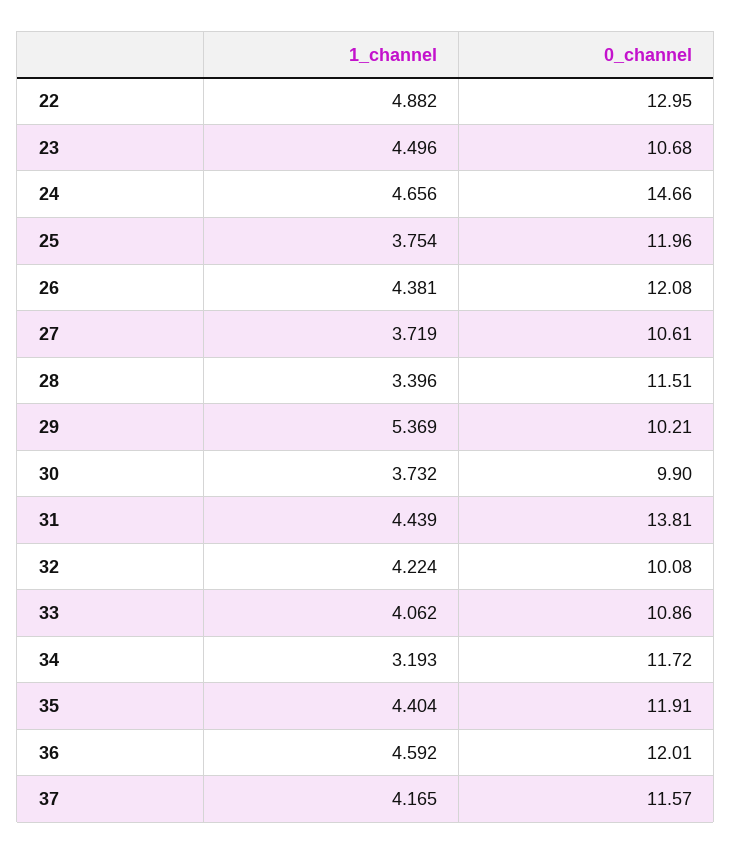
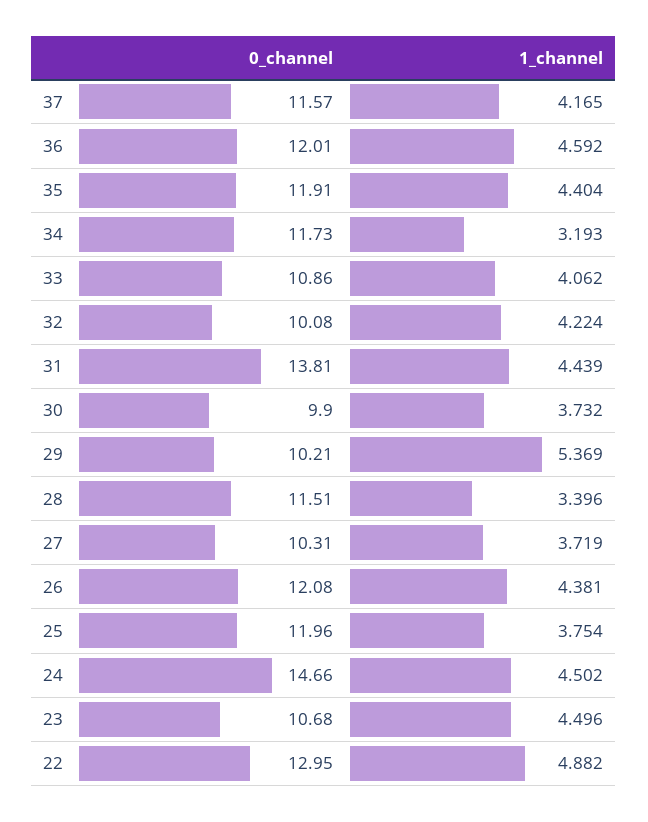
  {
    "1_channel": {
      "22": 4.882,
      "23": 4.496,
-     "24": 4.656,
+     "24": 4.502,
      "25": 3.754,
      "26": 4.381,
      "27": 3.719,
      "28": 3.396,
      "29": 5.369,
      "30": 3.732,
      "31": 4.439,
      "32": 4.224,
      "33": 4.062,
      "34": 3.193,
      "35": 4.404,
      "36": 4.592,
      "37": 4.165
    },
    "0_channel": {
      "22": 12.95,
      "23": 10.68,
      "24": 14.66,
      "25": 11.96,
      "26": 12.08,
-     "27": 10.61,
+     "27": 10.31,
      "28": 11.51,
      "29": 10.21,
      "30": 9.9,
      "31": 13.81,
      "32": 10.08,
      "33": 10.86,
-     "34": 11.72,
+     "34": 11.73,
      "35": 11.91,
      "36": 12.01,
      "37": 11.57
    }
  }

